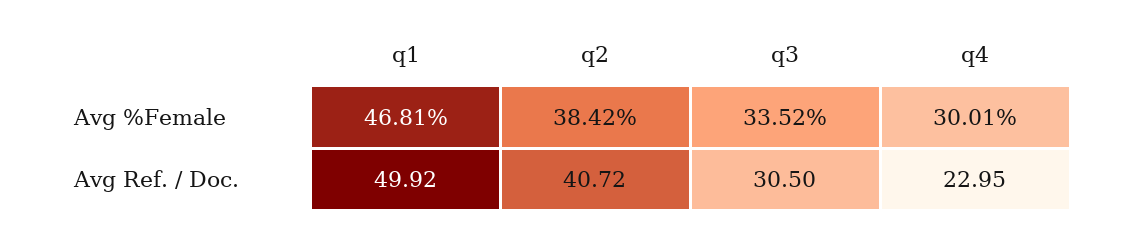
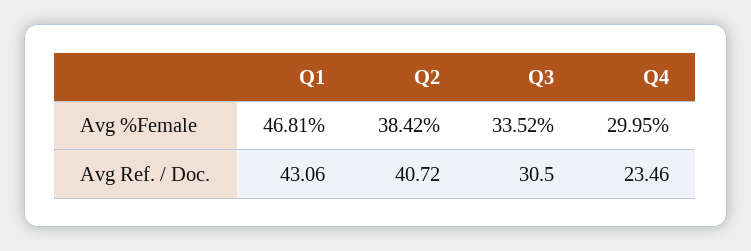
  {
    "q1": {
      "Avg %Female": 46.81,
-     "Avg Ref. / Doc.": 49.92
+     "Avg Ref. / Doc.": 43.06
    },
    "q2": {
      "Avg %Female": 38.42,
      "Avg Ref. / Doc.": 40.72
    },
    "q3": {
      "Avg %Female": 33.52,
      "Avg Ref. / Doc.": 30.5
    },
    "q4": {
-     "Avg %Female": 30.01,
+     "Avg %Female": 29.95,
-     "Avg Ref. / Doc.": 22.95
+     "Avg Ref. / Doc.": 23.46
    }
  }

